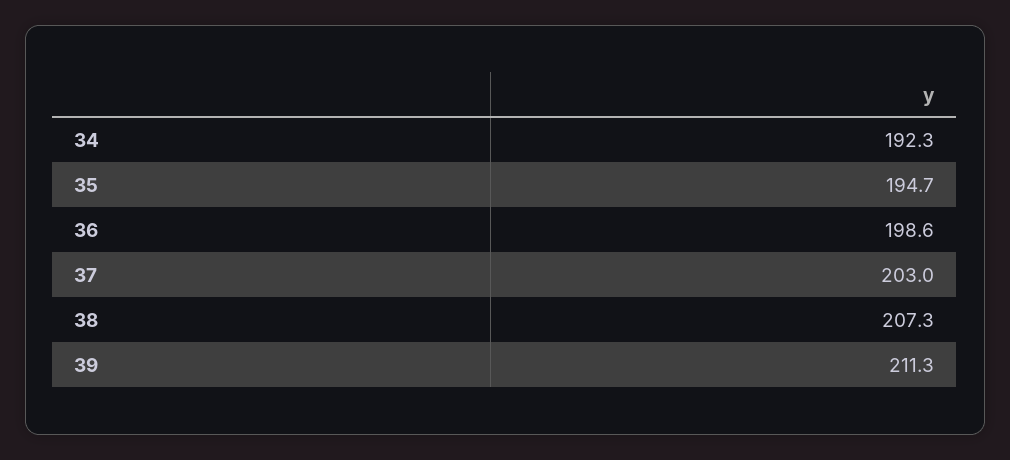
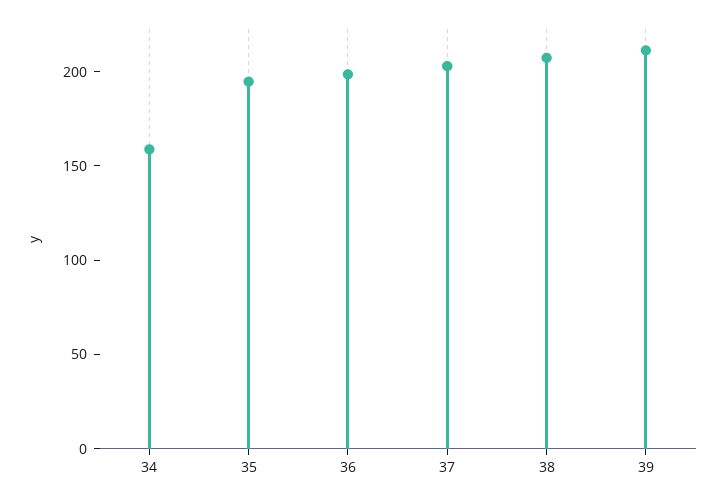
  {
-   "34": 192.3,
+   "34": 160,
    "35": 194.7,
    "36": 198.6,
    "37": 203,
    "38": 207.3,
    "39": 211.3
  }

